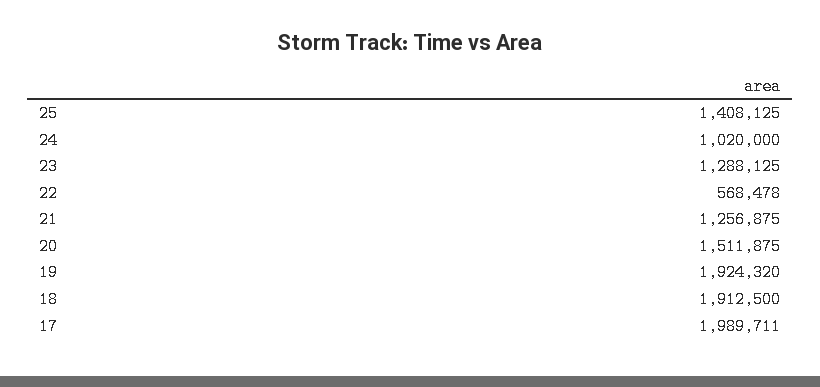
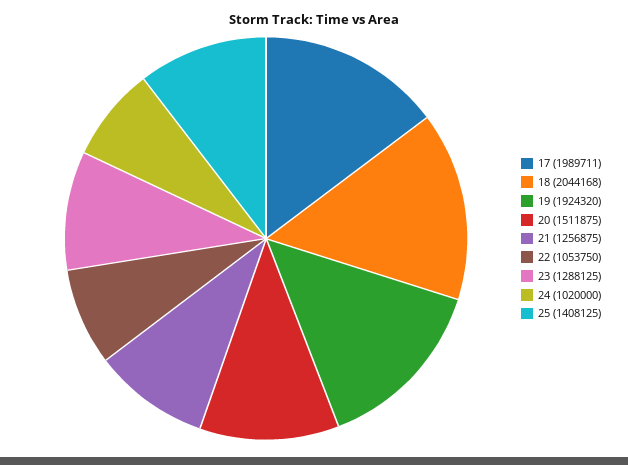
  {
    "25": 1408125,
    "24": 1020000,
    "23": 1288125,
-   "22": 568478,
+   "22": 1053750,
    "21": 1256875,
    "20": 1511875,
    "19": 1924320,
-   "18": 1912500,
+   "18": 2044168,
    "17": 1989711
  }

